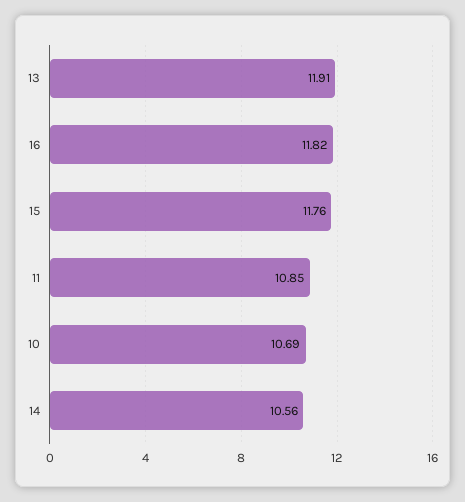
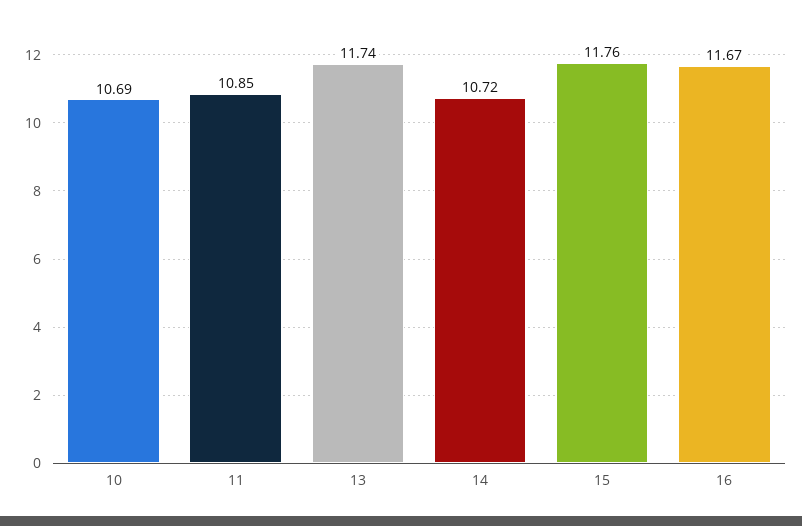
  {
-   "13": 11.91,
+   "13": 11.74,
-   "16": 11.82,
+   "16": 11.67,
    "15": 11.76,
    "11": 10.85,
    "10": 10.69,
-   "14": 10.56
+   "14": 10.72
  }

